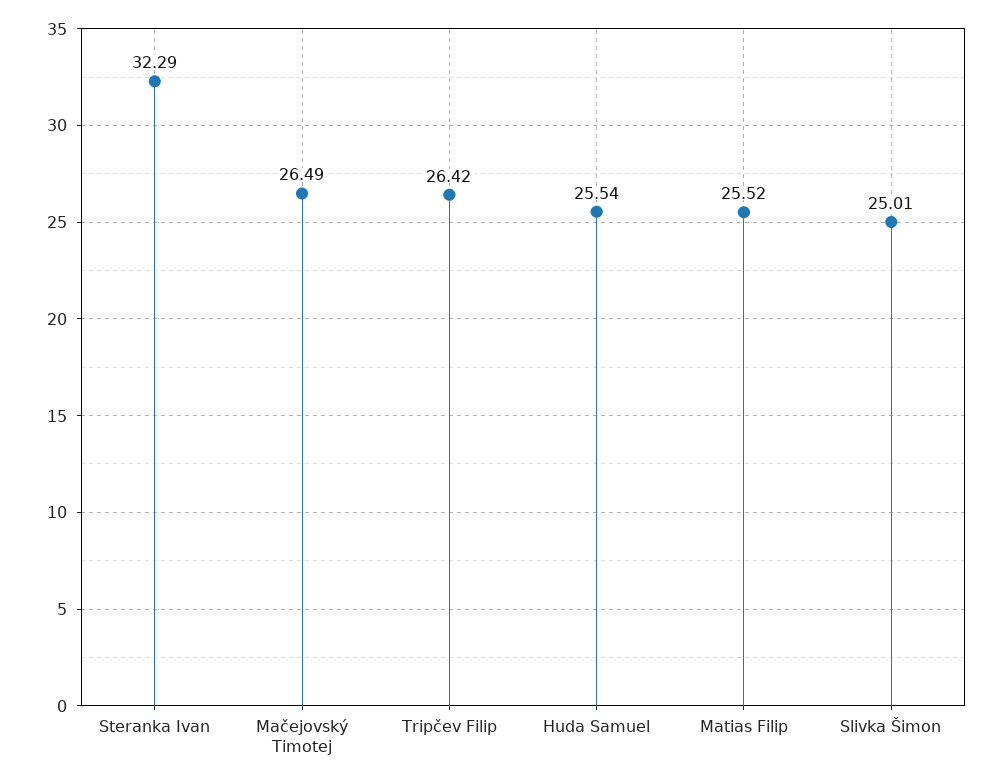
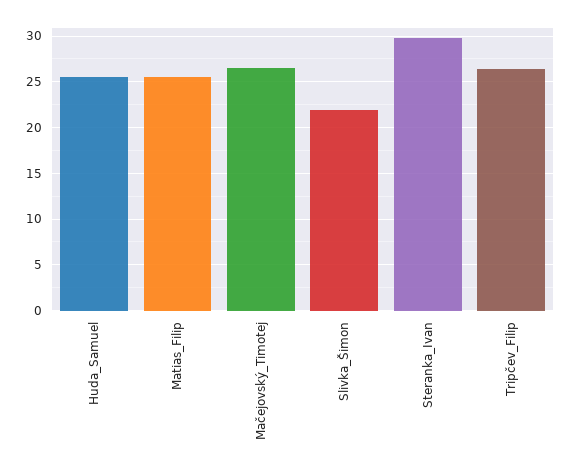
  {
-   "Steranka Ivan": 32.29,
+   "Steranka Ivan": 30,
    "Mačejovský Timotej": 26.49,
    "Tripčev Filip": 26.42,
    "Huda Samuel": 25.54,
    "Matias Filip": 25.52,
-   "Slivka Šimon": 25.01
+   "Slivka Šimon": 22
  }

